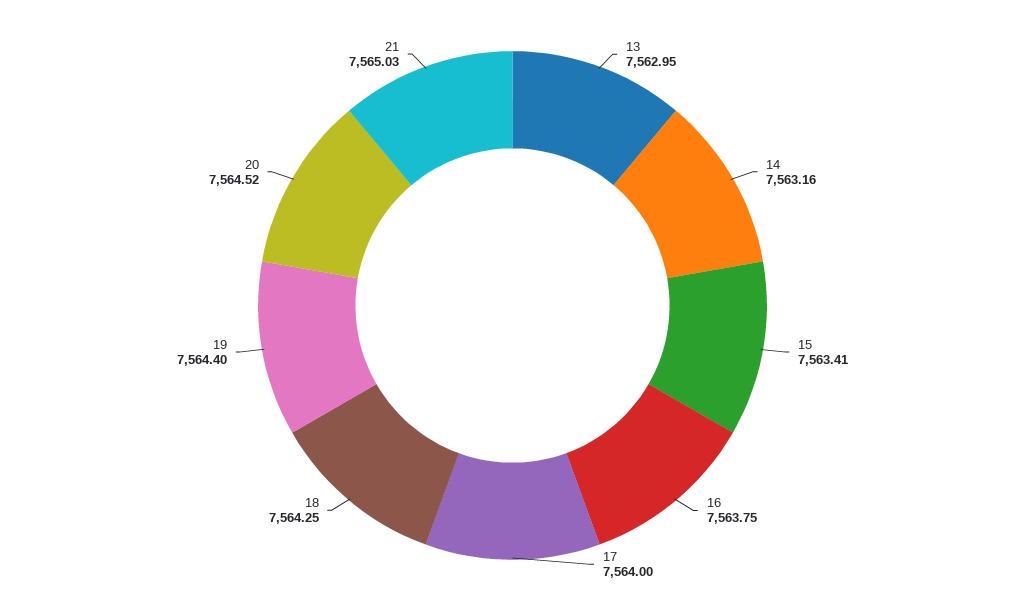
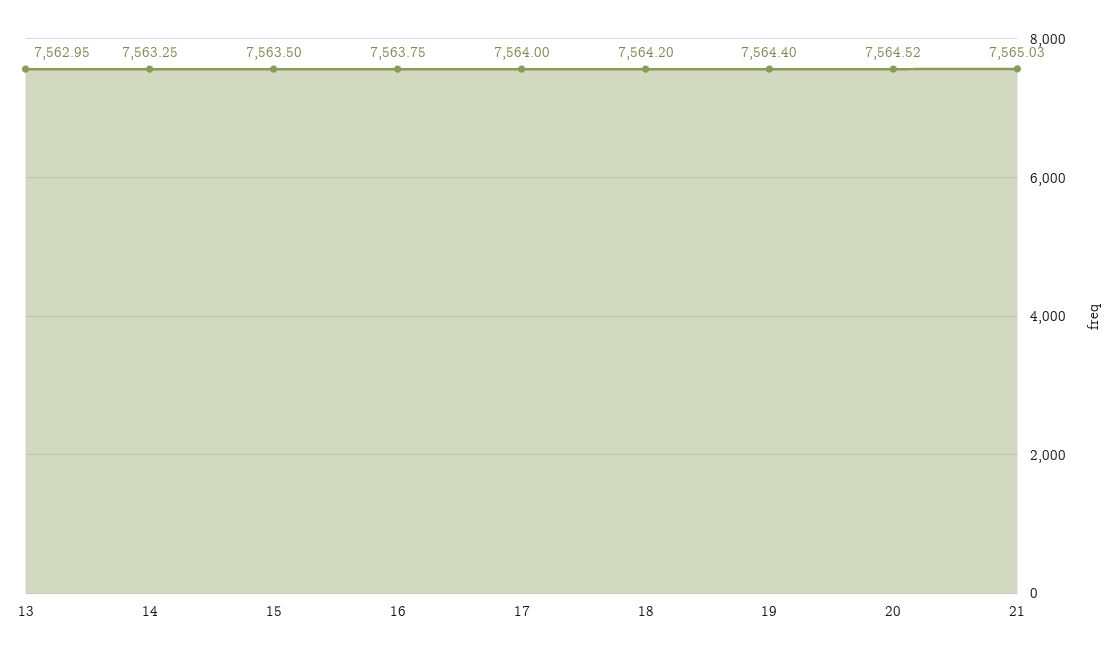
  {
    "13": 7562.95,
-   "14": 7563.16,
+   "14": 7563.25,
-   "15": 7563.41,
+   "15": 7563.5,
    "16": 7563.75,
    "17": 7564,
-   "18": 7564.25,
+   "18": 7564.2,
    "19": 7564.4,
    "20": 7564.52,
    "21": 7565.03
  }

